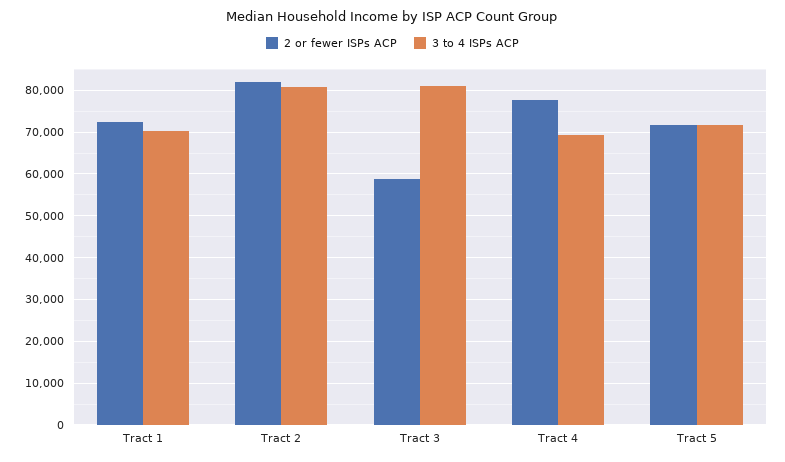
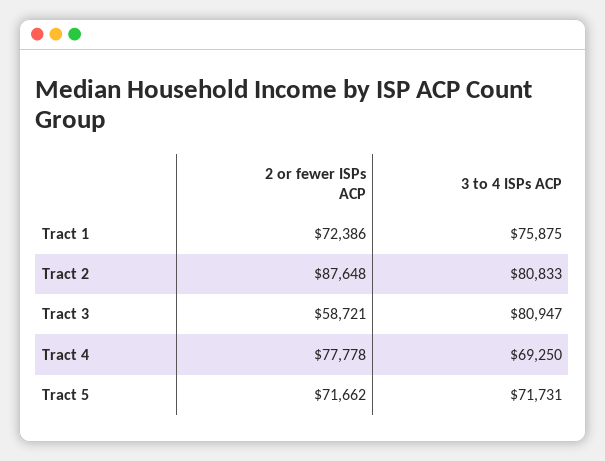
  {
    "2 or fewer ISPs ACP": {
      "Tract 1": 72386,
-     "Tract 2": 82000,
+     "Tract 2": 87648,
      "Tract 3": 58721,
      "Tract 4": 77778,
      "Tract 5": 71662
    },
    "3 to 4 ISPs ACP": {
-     "Tract 1": 70000,
+     "Tract 1": 75875,
      "Tract 2": 80833,
      "Tract 3": 80947,
      "Tract 4": 69250,
      "Tract 5": 71731
    }
  }

